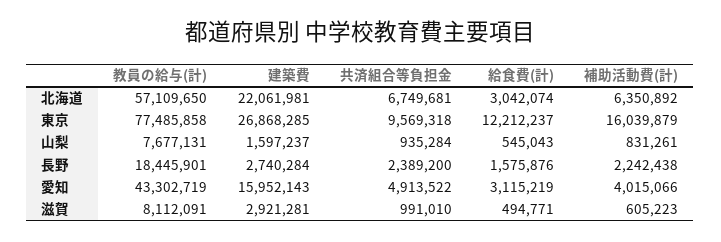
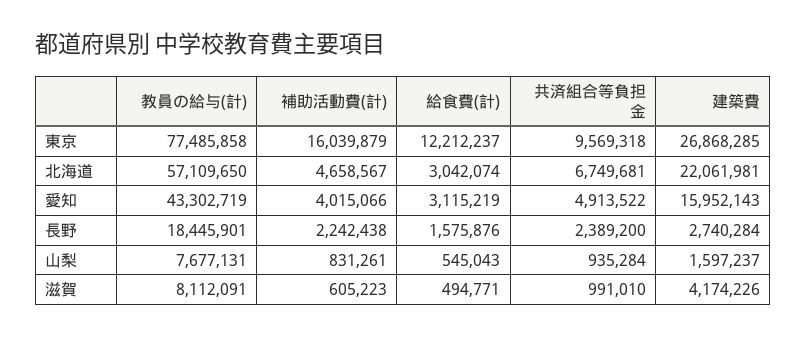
  {
    "教員の給与(計)": {
      "北海道": 57109650,
      "東京": 77485858,
      "山梨": 7677131,
      "長野": 18445901,
      "愛知": 43302719,
      "滋賀": 8112091
    },
    "建築費": {
      "北海道": 22061981,
      "東京": 26868285,
      "山梨": 1597237,
      "長野": 2740284,
      "愛知": 15952143,
-     "滋賀": 2921281
+     "滋賀": 4174226
    },
    "共済組合等負担金": {
      "北海道": 6749681,
      "東京": 9569318,
      "山梨": 935284,
      "長野": 2389200,
      "愛知": 4913522,
      "滋賀": 991010
    },
    "給食費(計)": {
      "北海道": 3042074,
      "東京": 12212237,
      "山梨": 545043,
      "長野": 1575876,
      "愛知": 3115219,
      "滋賀": 494771
    },
    "補助活動費(計)": {
-     "北海道": 6350892,
+     "北海道": 4658567,
      "東京": 16039879,
      "山梨": 831261,
      "長野": 2242438,
      "愛知": 4015066,
      "滋賀": 605223
    }
  }

